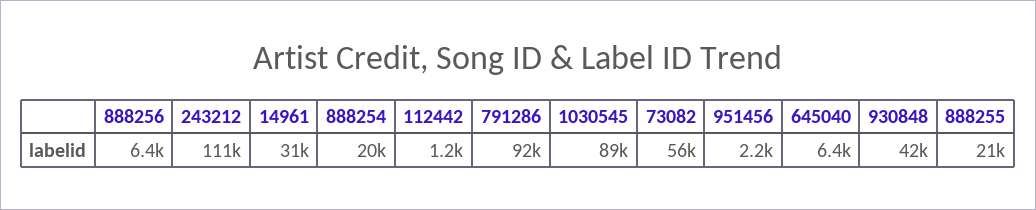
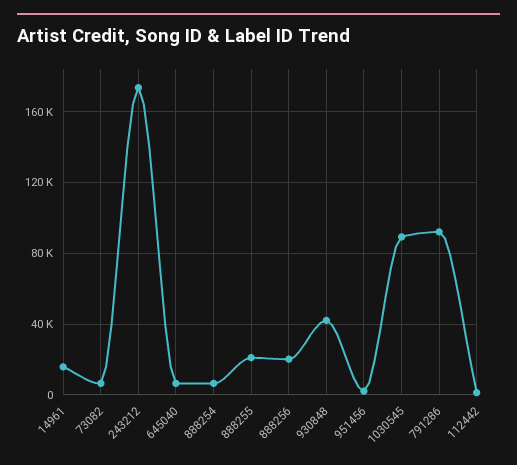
  {
-   "888256": 6400,
+   "888256": 20000,
-   "243212": 111000,
+   "243212": 175000,
-   "14961": 31000,
+   "14961": 15000,
-   "888254": 20000,
+   "888254": 5000,
    "112442": 1200,
    "791286": 92000,
    "1030545": 89000,
-   "73082": 56000,
+   "73082": 5000,
    "951456": 2200,
    "645040": 6400,
    "930848": 42000,
    "888255": 21000
  }

